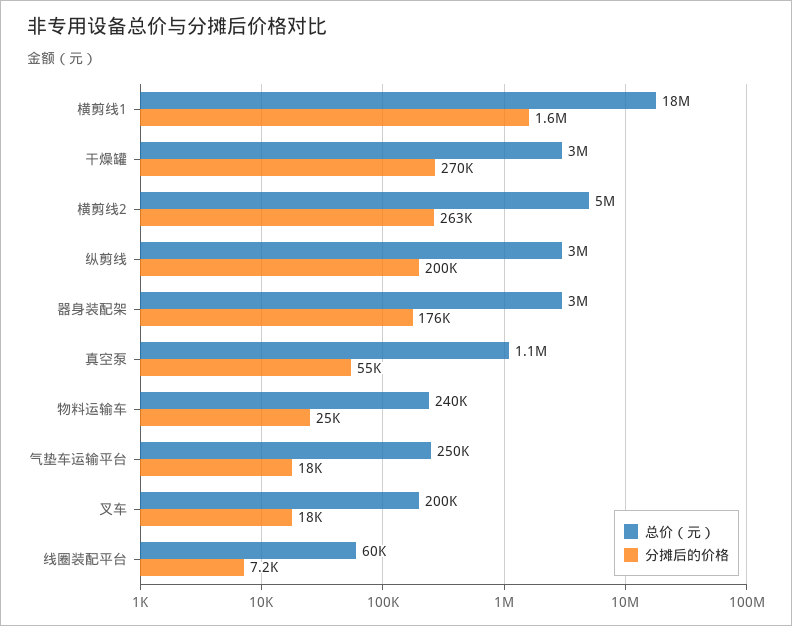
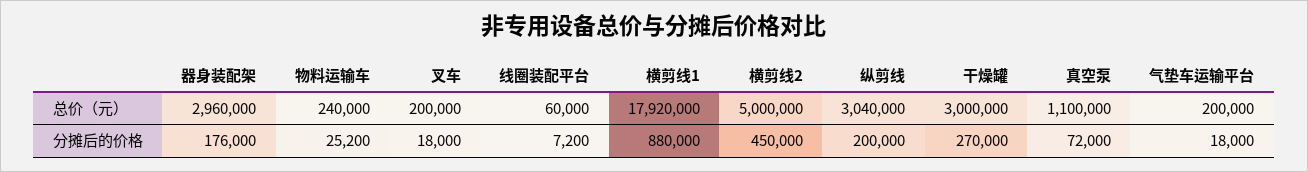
  {
    "总价（元）": {
      "横剪线1": 17920000,
      "干燥罐": 3000000,
      "横剪线2": 5000000,
      "纵剪线": 3040000,
      "器身装配架": 2960000,
      "真空泵": 1100000,
      "物料运输车": 240000,
-     "气垫车运输平台": 250000,
+     "气垫车运输平台": 200000,
      "叉车": 200000,
      "线圈装配平台": 60000
    },
    "分摊后的价格": {
-     "横剪线1": 1600000,
+     "横剪线1": 880000,
      "干燥罐": 270000,
-     "横剪线2": 263000,
+     "横剪线2": 450000,
      "纵剪线": 200000,
      "器身装配架": 176000,
-     "真空泵": 55000,
+     "真空泵": 72000,
      "物料运输车": 25200,
      "气垫车运输平台": 18000,
      "叉车": 18000,
      "线圈装配平台": 7200
    }
  }

